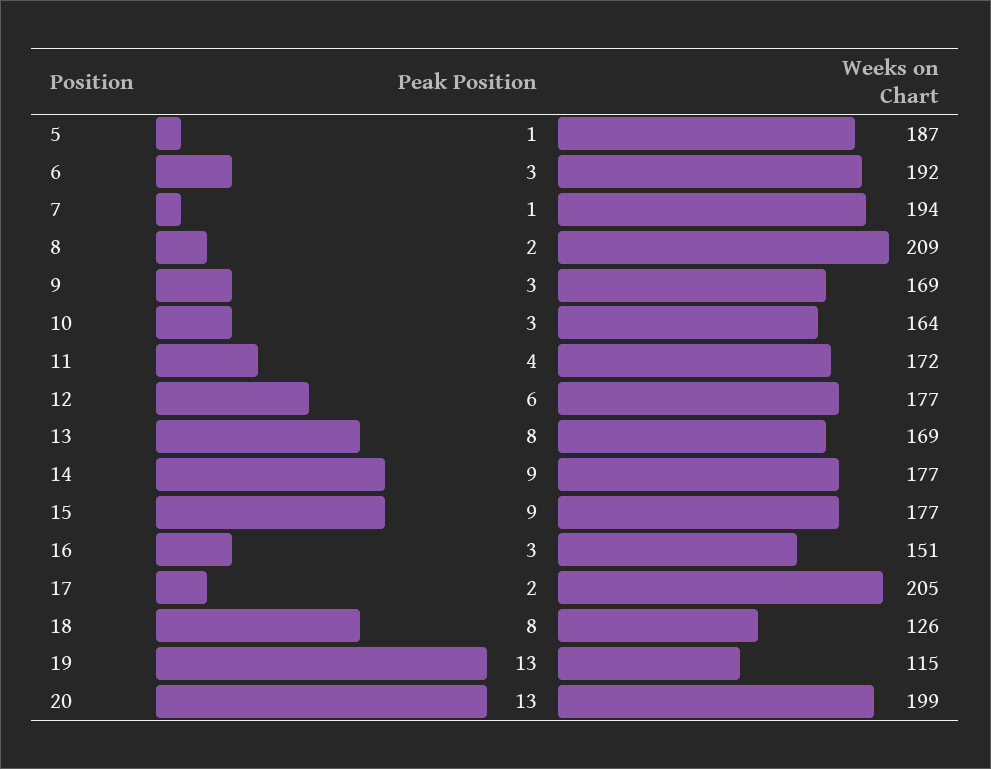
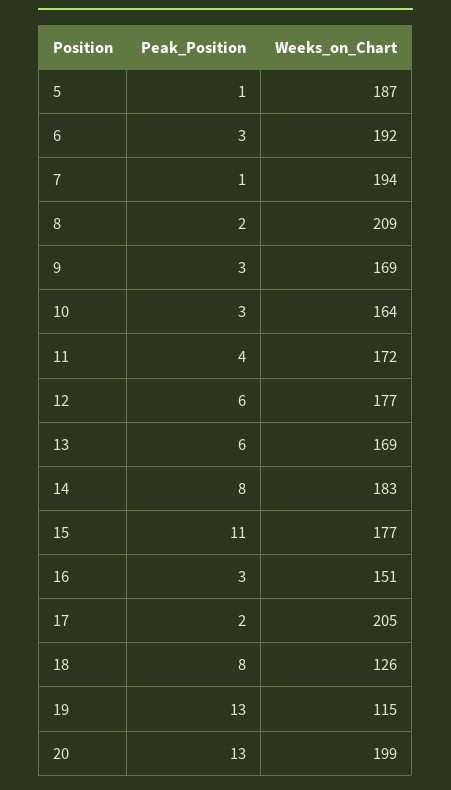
  {
    "Peak Position": {
      "5": 1,
      "6": 3,
      "7": 1,
      "8": 2,
      "9": 3,
      "10": 3,
      "11": 4,
      "12": 6,
-     "13": 8,
+     "13": 6,
-     "14": 9,
+     "14": 8,
-     "15": 9,
+     "15": 11,
      "16": 3,
      "17": 2,
      "18": 8,
      "19": 13,
      "20": 13
    },
    "Weeks on Chart": {
      "5": 187,
      "6": 192,
      "7": 194,
      "8": 209,
      "9": 169,
      "10": 164,
      "11": 172,
      "12": 177,
      "13": 169,
-     "14": 177,
+     "14": 183,
      "15": 177,
      "16": 151,
      "17": 205,
      "18": 126,
      "19": 115,
      "20": 199
    }
  }

